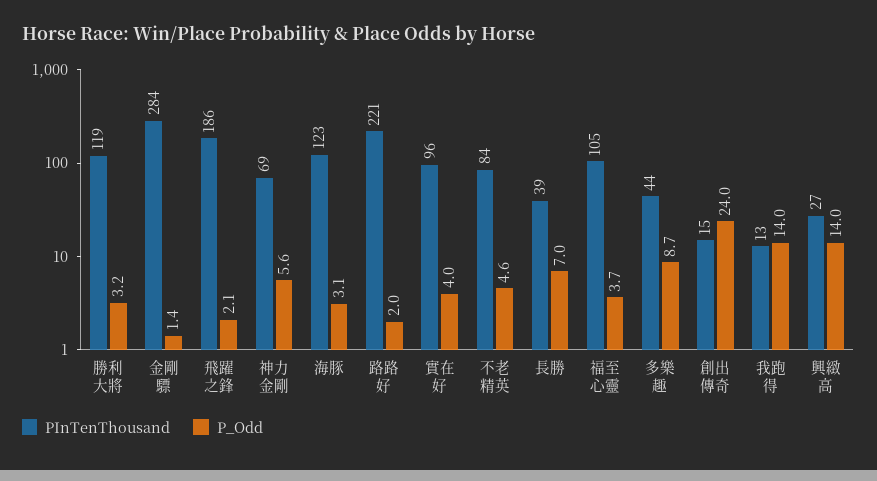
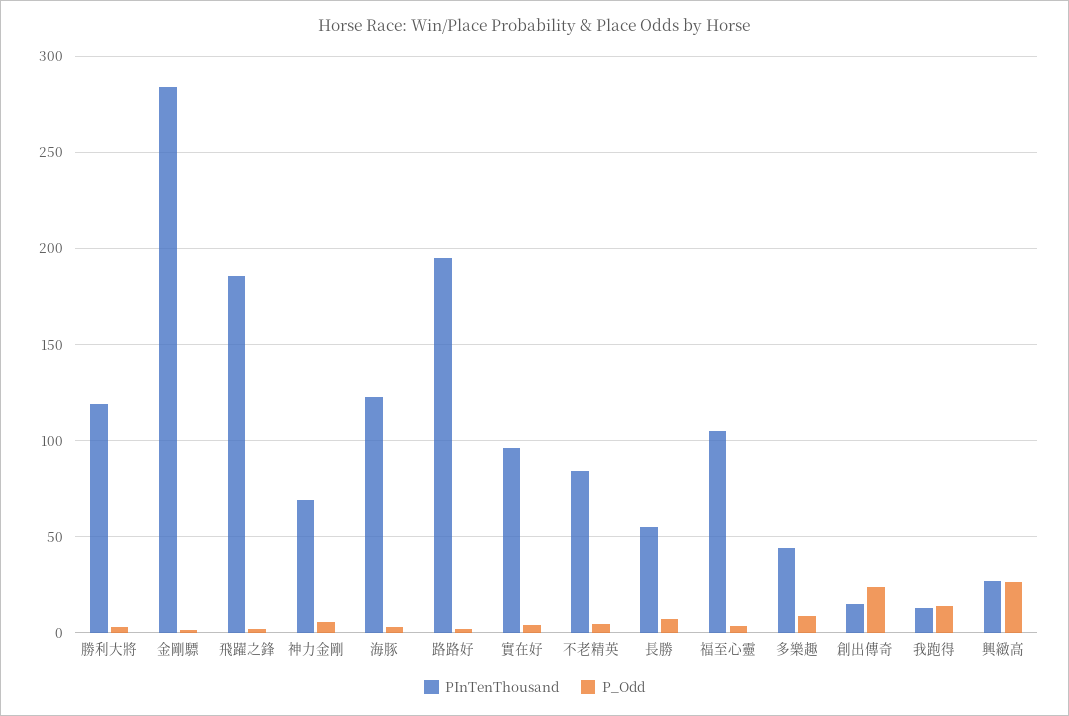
  {
    "PInTenThousand": {
      "勝利大將": 119,
      "金剛驃": 284,
      "飛躍之鋒": 186,
      "神力金剛": 69,
      "海豚": 123,
-     "路路好": 221,
+     "路路好": 195,
      "實在好": 96,
      "不老精英": 84,
-     "長勝": 39,
+     "長勝": 55,
      "福至心靈": 105,
      "多樂趣": 44,
      "創出傳奇": 15,
      "我跑得": 13,
      "興緻高": 27
    },
    "P_Odd": {
      "勝利大將": 3.2,
      "金剛驃": 1.4,
      "飛躍之鋒": 2.1,
      "神力金剛": 5.6,
      "海豚": 3.1,
      "路路好": 2,
      "實在好": 4,
      "不老精英": 4.6,
      "長勝": 7,
      "福至心靈": 3.7,
      "多樂趣": 8.7,
      "創出傳奇": 24,
      "我跑得": 14,
-     "興緻高": 14
+     "興緻高": 25
    }
  }

